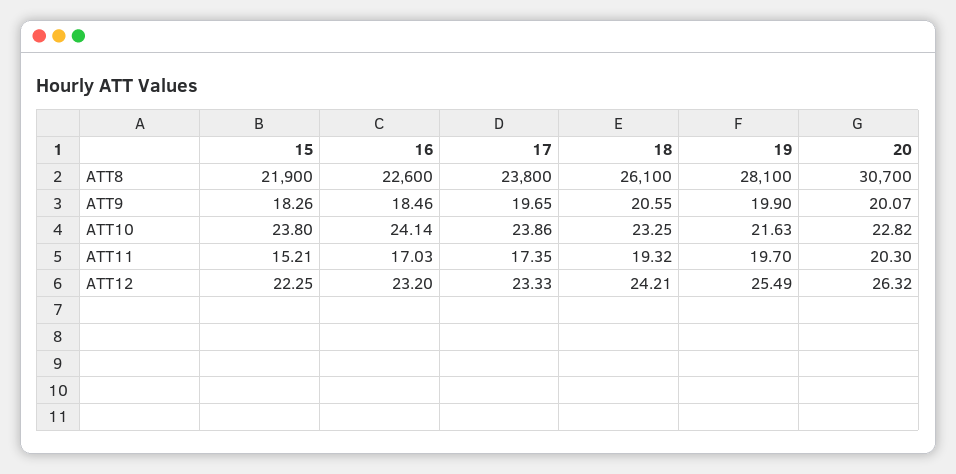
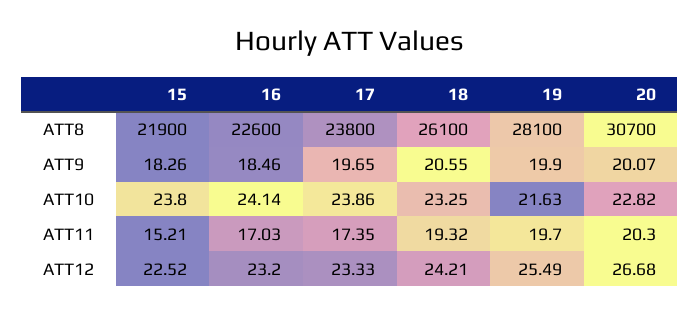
  {
    "15": {
      "ATT8": 21900,
      "ATT9": 18.26,
      "ATT10": 23.8,
      "ATT11": 15.21,
-     "ATT12": 22.25
+     "ATT12": 22.52
    },
    "16": {
      "ATT8": 22600,
      "ATT9": 18.46,
      "ATT10": 24.14,
      "ATT11": 17.03,
      "ATT12": 23.2
    },
    "17": {
      "ATT8": 23800,
      "ATT9": 19.65,
      "ATT10": 23.86,
      "ATT11": 17.35,
      "ATT12": 23.33
    },
    "18": {
      "ATT8": 26100,
      "ATT9": 20.55,
      "ATT10": 23.25,
      "ATT11": 19.32,
      "ATT12": 24.21
    },
    "19": {
      "ATT8": 28100,
      "ATT9": 19.9,
      "ATT10": 21.63,
      "ATT11": 19.7,
      "ATT12": 25.49
    },
    "20": {
      "ATT8": 30700,
      "ATT9": 20.07,
      "ATT10": 22.82,
      "ATT11": 20.3,
-     "ATT12": 26.32
+     "ATT12": 26.68
    }
  }

